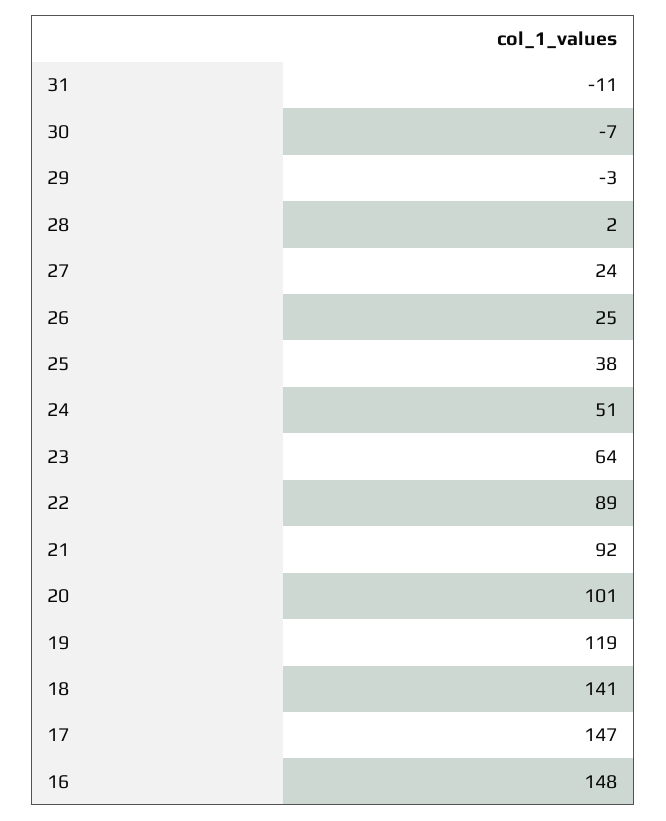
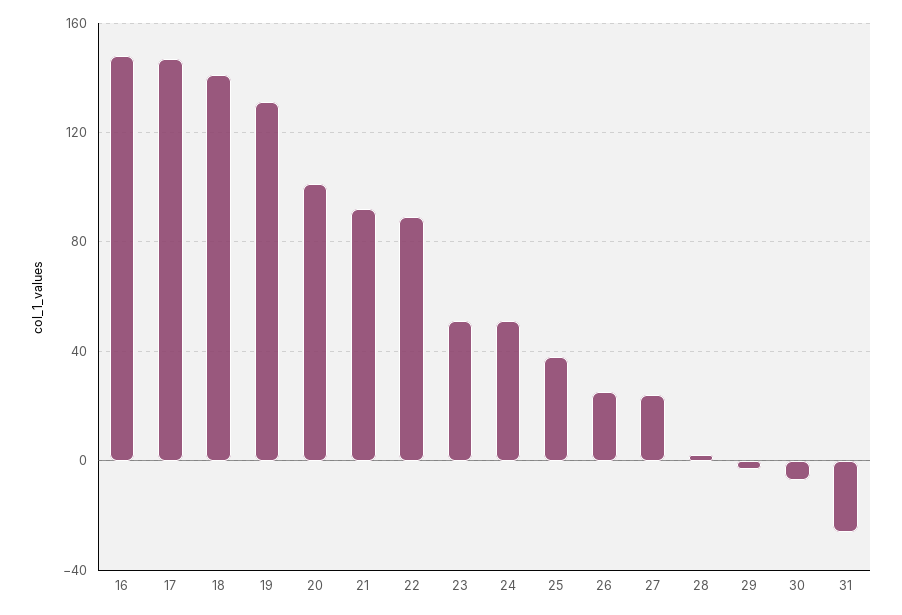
  {
-   "31": -11,
+   "31": -25,
    "30": -7,
    "29": -3,
    "28": 2,
    "27": 24,
    "26": 25,
    "25": 38,
    "24": 51,
-   "23": 64,
+   "23": 50,
    "22": 89,
    "21": 92,
    "20": 101,
-   "19": 119,
+   "19": 130,
    "18": 141,
    "17": 147,
    "16": 148
  }

